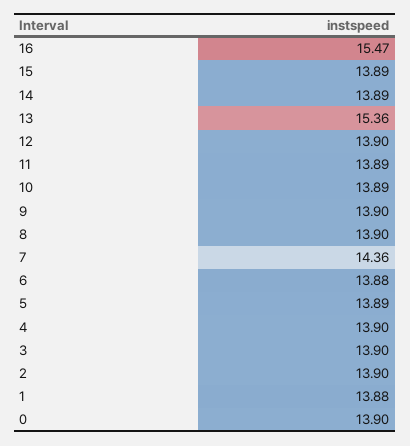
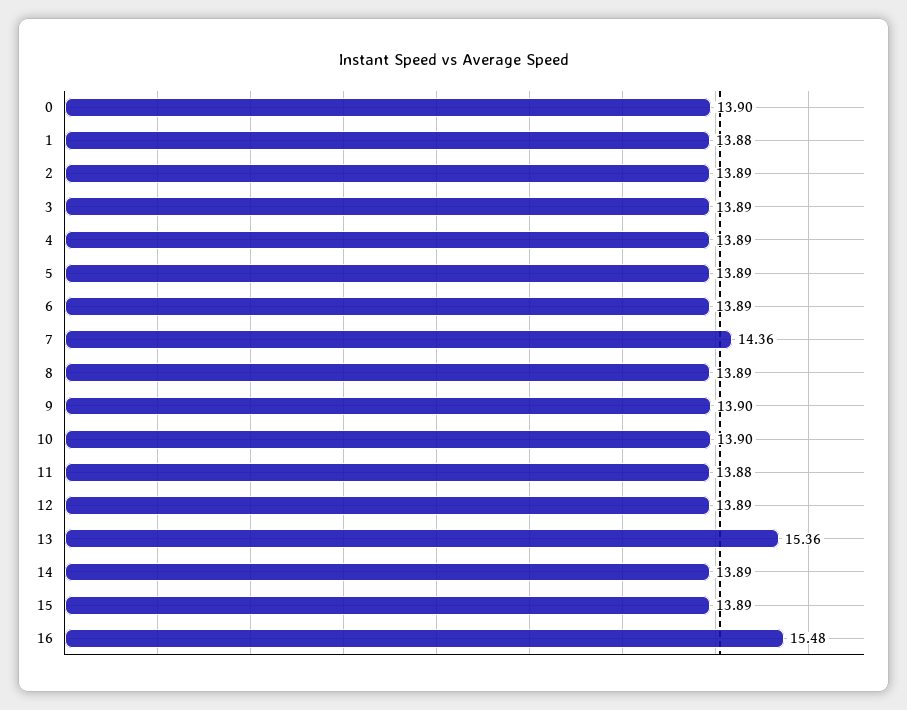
  {
-   "16": 15.47,
+   "16": 15.48,
    "15": 13.89,
    "14": 13.89,
    "13": 15.36,
-   "12": 13.9,
+   "12": 13.89,
-   "11": 13.89,
+   "11": 13.88,
-   "10": 13.89,
+   "10": 13.9,
    "9": 13.9,
-   "8": 13.9,
+   "8": 13.89,
    "7": 14.36,
-   "6": 13.88,
+   "6": 13.89,
    "5": 13.89,
-   "4": 13.9,
+   "4": 13.89,
-   "3": 13.9,
+   "3": 13.89,
-   "2": 13.9,
+   "2": 13.89,
    "1": 13.88,
    "0": 13.9
  }

